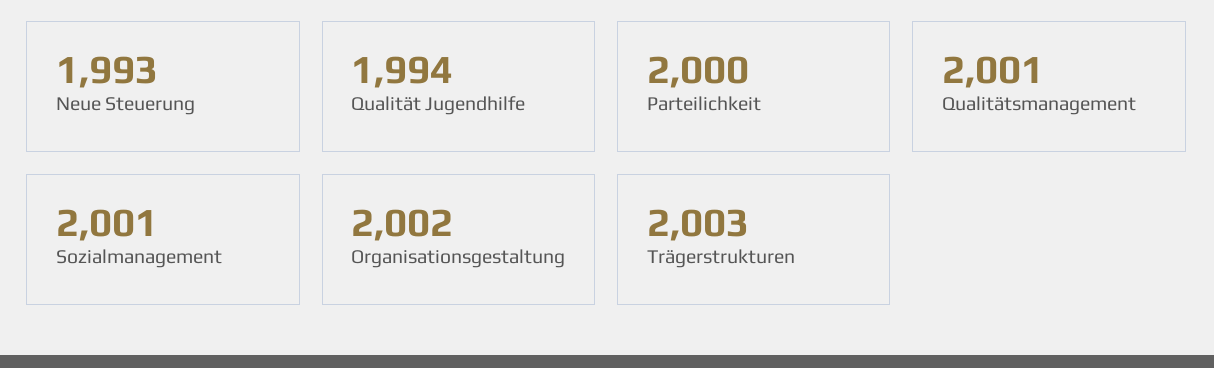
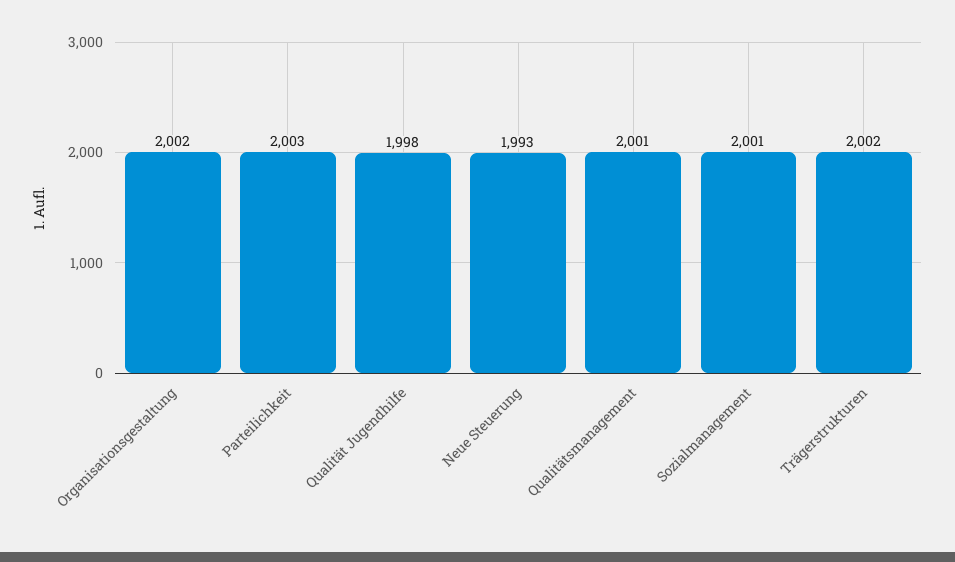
  {
    "Neue Steuerung": 1993,
-   "Qualität Jugendhilfe": 1994,
+   "Qualität Jugendhilfe": 1998,
-   "Parteilichkeit": 2000,
+   "Parteilichkeit": 2003,
    "Qualitätsmanagement": 2001,
    "Sozialmanagement": 2001,
    "Organisationsgestaltung": 2002,
-   "Trägerstrukturen": 2003
+   "Trägerstrukturen": 2002
  }

